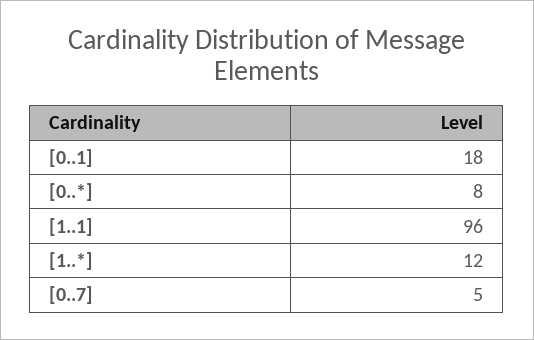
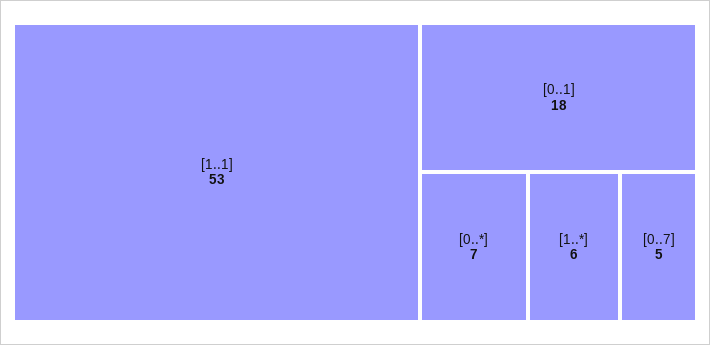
  {
    "[0..1]": 18,
-   "[0..*]": 8,
+   "[0..*]": 7,
-   "[1..1]": 96,
+   "[1..1]": 53,
-   "[1..*]": 12,
+   "[1..*]": 6,
    "[0..7]": 5
  }

